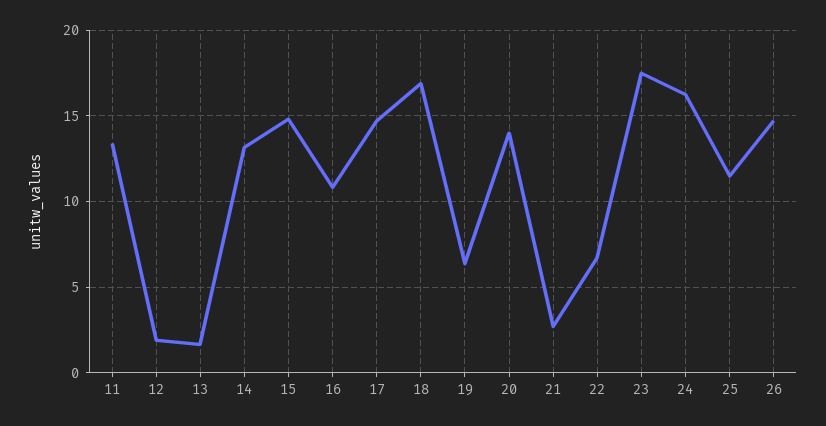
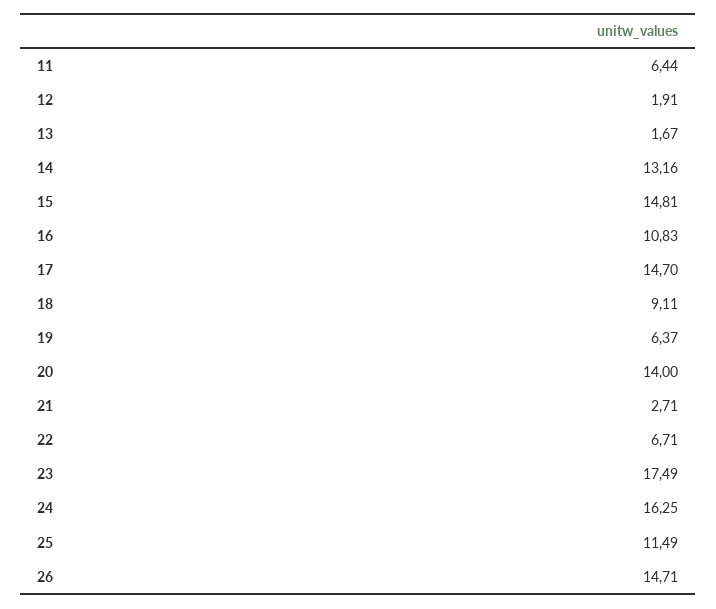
  {
-   "11": 13.5,
+   "11": 6.44,
    "12": 1.91,
    "13": 1.67,
    "14": 13.16,
    "15": 14.81,
    "16": 10.83,
    "17": 14.7,
-   "18": 17,
+   "18": 9.11,
    "19": 6.37,
    "20": 14,
    "21": 2.71,
    "22": 6.71,
    "23": 17.49,
    "24": 16.25,
    "25": 11.49,
    "26": 14.71
  }

